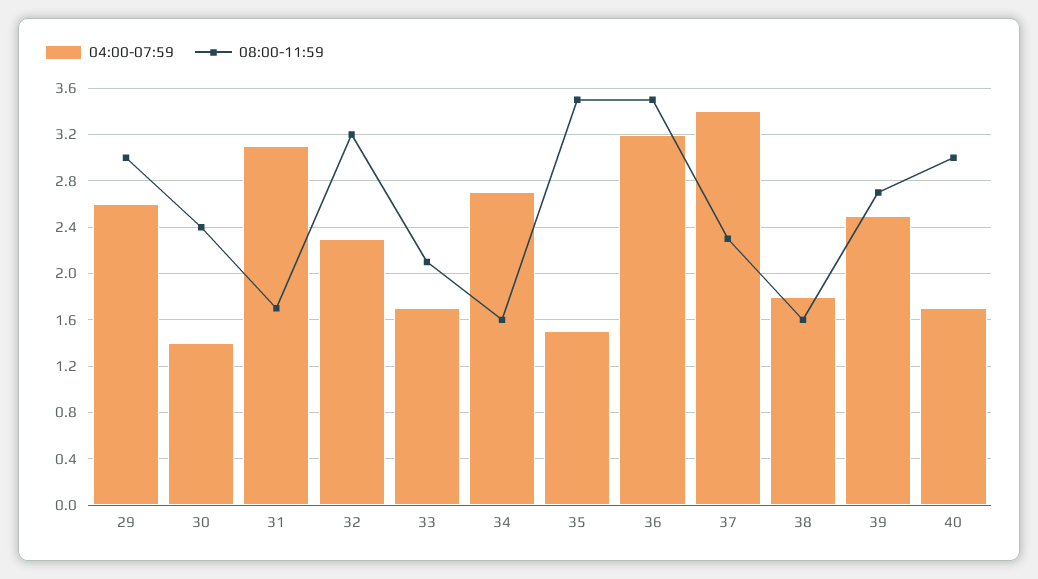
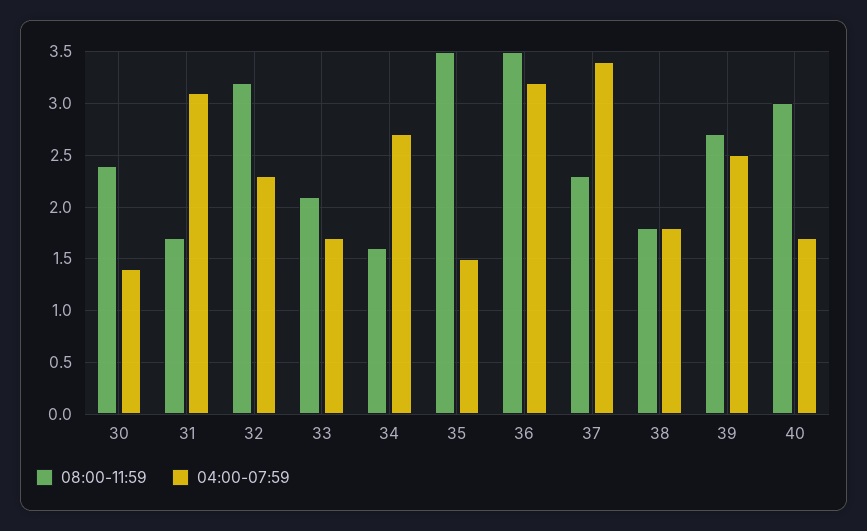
  {
    "04:00-07:59": {
-     "29": 2.6,
      "30": 1.4,
      "31": 3.1,
      "32": 2.3,
      "33": 1.7,
      "34": 2.7,
      "35": 1.5,
      "36": 3.2,
      "37": 3.4,
      "38": 1.8,
      "39": 2.5,
      "40": 1.7
    },
    "08:00-11:59": {
-     "29": 3,
      "30": 2.4,
      "31": 1.7,
      "32": 3.2,
      "33": 2.1,
      "34": 1.6,
      "35": 3.5,
      "36": 3.5,
      "37": 2.3,
-     "38": 1.6,
+     "38": 1.8,
      "39": 2.7,
      "40": 3
    }
  }

